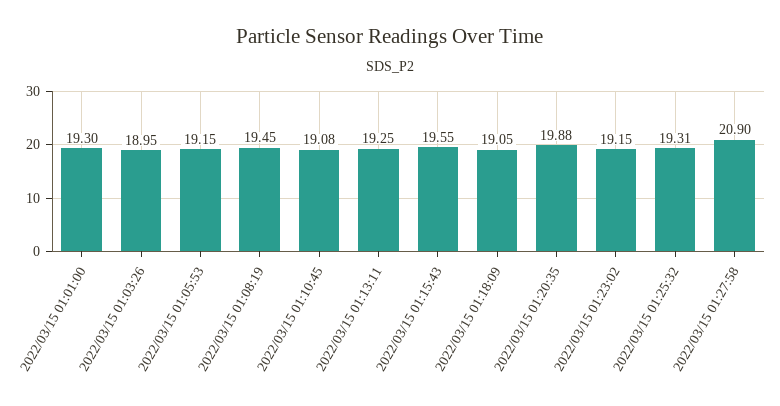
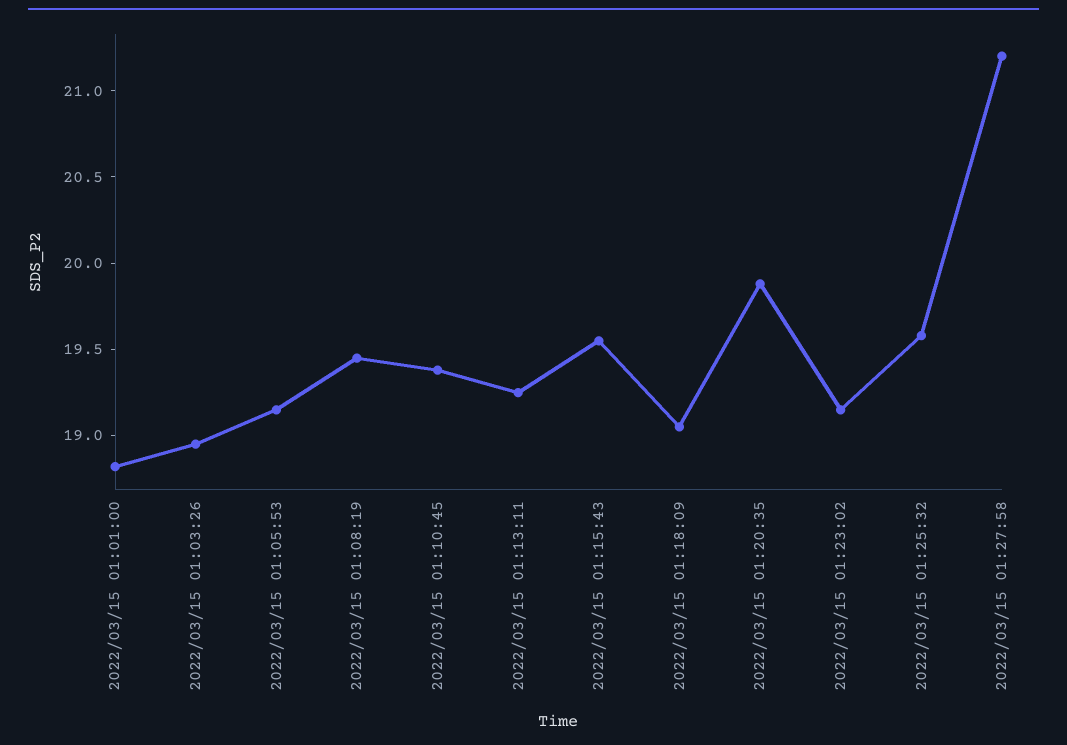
  {
-   "2022/03/15 01:01:00": 19.3,
+   "2022/03/15 01:01:00": 18.8,
    "2022/03/15 01:03:26": 18.95,
    "2022/03/15 01:05:53": 19.15,
    "2022/03/15 01:08:19": 19.45,
-   "2022/03/15 01:10:45": 19.08,
+   "2022/03/15 01:10:45": 19.4,
    "2022/03/15 01:13:11": 19.25,
    "2022/03/15 01:15:43": 19.55,
    "2022/03/15 01:18:09": 19.05,
    "2022/03/15 01:20:35": 19.88,
    "2022/03/15 01:23:02": 19.15,
-   "2022/03/15 01:25:32": 19.31,
+   "2022/03/15 01:25:32": 19.6,
-   "2022/03/15 01:27:58": 20.9
+   "2022/03/15 01:27:58": 21.2
  }

